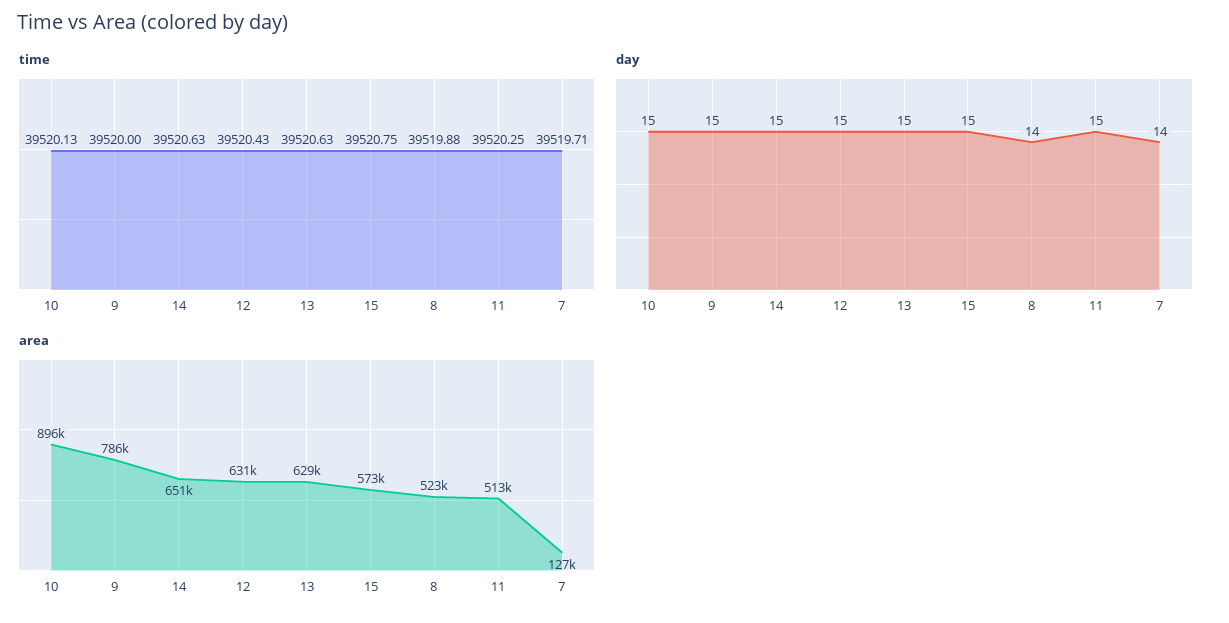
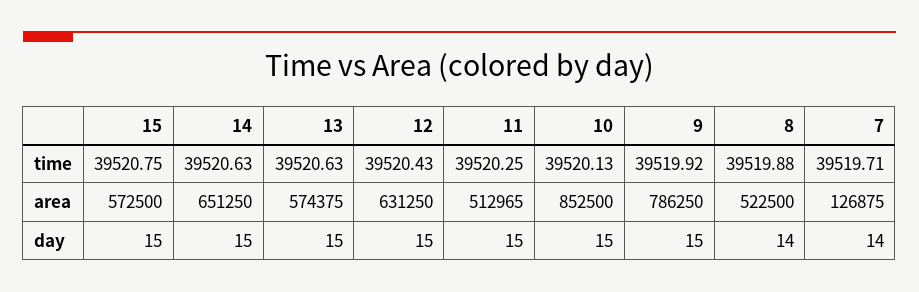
  {
    "time": {
      "10": 39520.13,
-     "9": 39520,
+     "9": 39519.92,
      "14": 39520.63,
      "12": 39520.43,
      "13": 39520.63,
      "15": 39520.75,
      "8": 39519.88,
      "11": 39520.25,
      "7": 39519.71
    },
    "day": {
      "10": 15,
      "9": 15,
      "14": 15,
      "12": 15,
      "13": 15,
      "15": 15,
      "8": 14,
      "11": 15,
      "7": 14
    },
    "area": {
-     "10": 896000,
+     "10": 852500,
      "9": 786250,
      "14": 651250,
      "12": 631250,
-     "13": 629000,
+     "13": 574375,
      "15": 572500,
      "8": 522500,
      "11": 512965,
      "7": 126875
    }
  }

